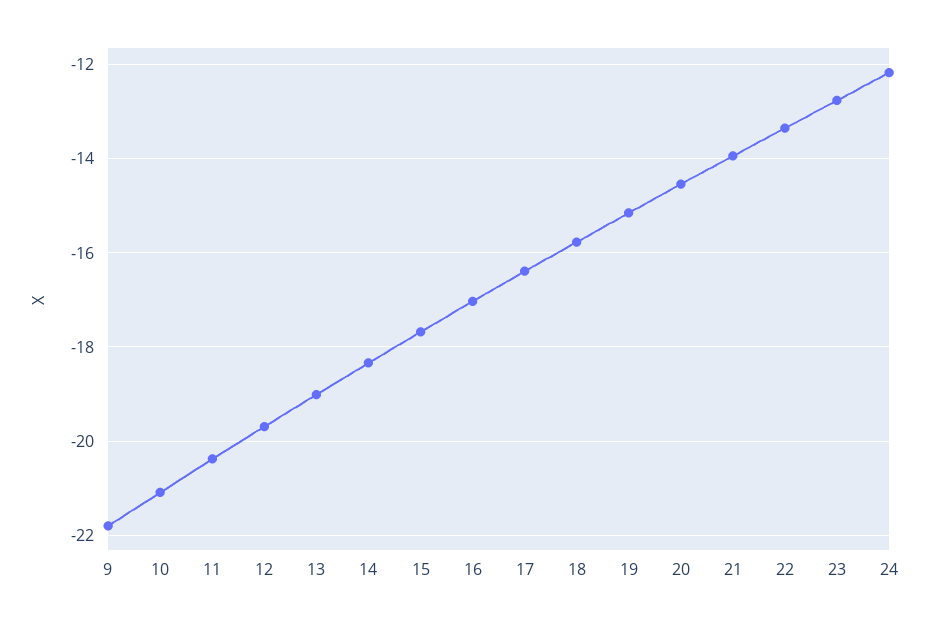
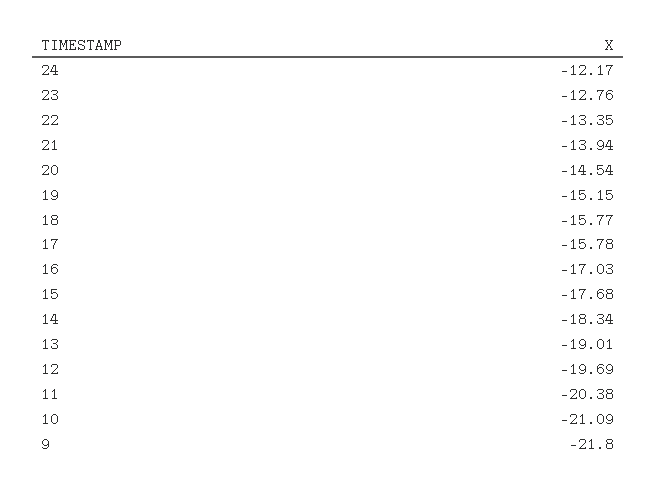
  {
    "9": -21.8,
    "10": -21.09,
    "11": -20.38,
    "12": -19.69,
    "13": -19.01,
    "14": -18.34,
    "15": -17.68,
    "16": -17.03,
-   "17": -16.4,
+   "17": -15.78,
    "18": -15.77,
    "19": -15.15,
    "20": -14.54,
    "21": -13.94,
    "22": -13.35,
    "23": -12.76,
    "24": -12.17
  }

